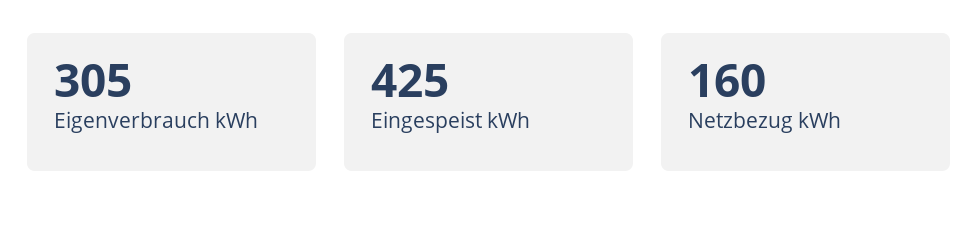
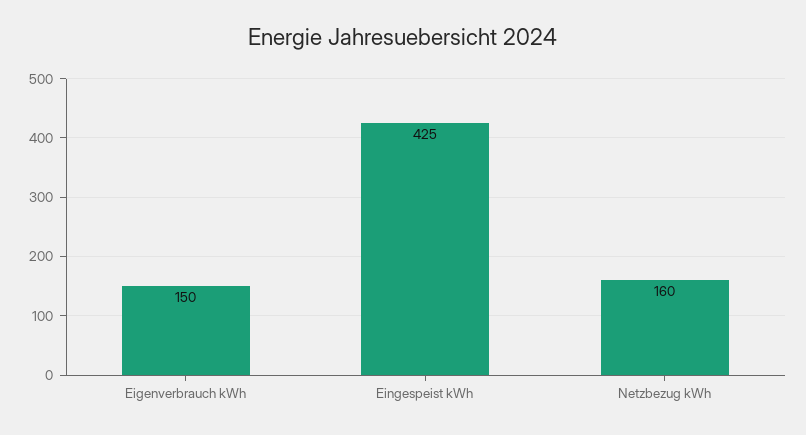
  {
-   "Eigenverbrauch kWh": 305,
+   "Eigenverbrauch kWh": 150,
    "Eingespeist kWh": 425,
    "Netzbezug kWh": 160
  }

